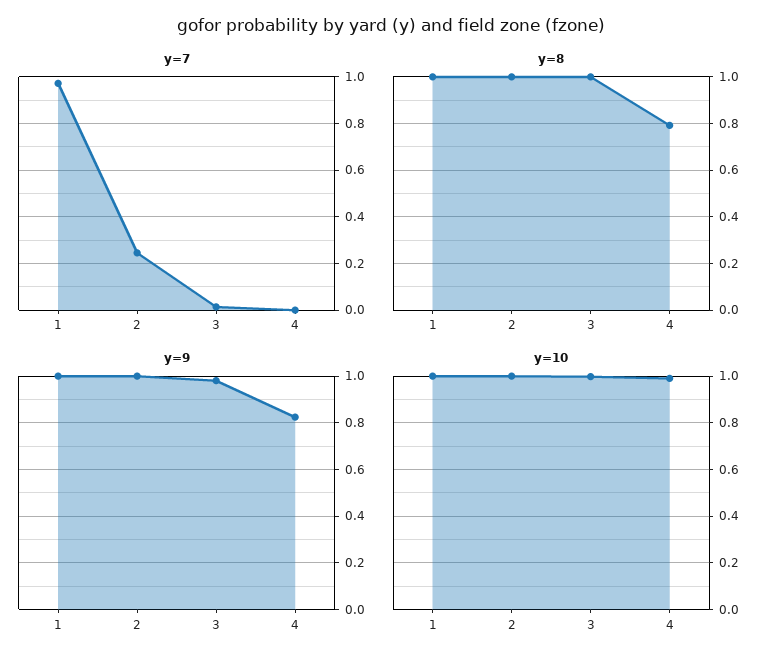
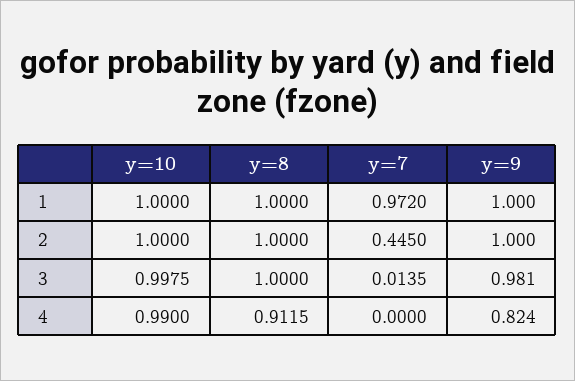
  {
    "y=7": {
      "1": 0.972,
-     "2": 0.25,
+     "2": 0.445,
      "3": 0.0135,
      "4": 0
    },
    "y=8": {
      "1": 1,
      "2": 1,
      "3": 1,
-     "4": 0.8
+     "4": 0.9115
    },
    "y=9": {
      "1": 1,
      "2": 1,
      "3": 0.981,
      "4": 0.824
    },
    "y=10": {
      "1": 1,
      "2": 1,
      "3": 0.9975,
      "4": 0.99
    }
  }

